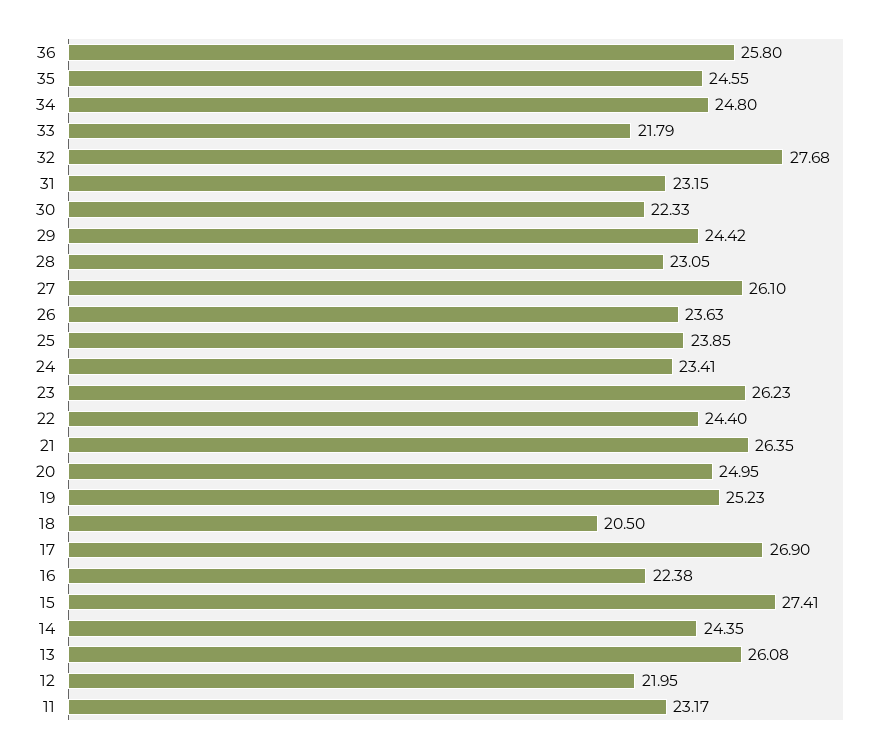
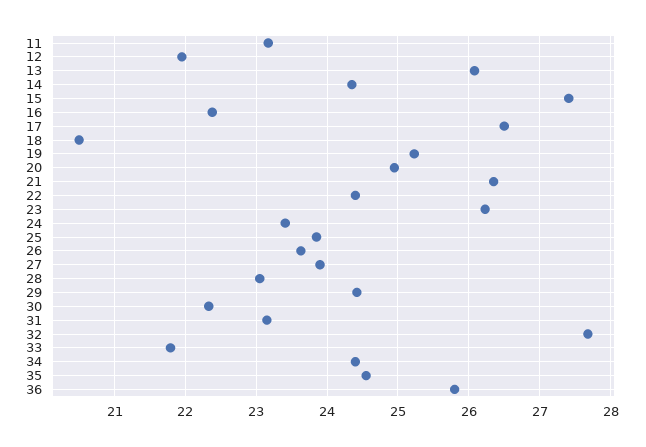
  {
    "36": 25.8,
    "35": 24.55,
-   "34": 24.8,
+   "34": 24.4,
    "33": 21.79,
    "32": 27.68,
    "31": 23.15,
    "30": 22.33,
    "29": 24.42,
    "28": 23.05,
-   "27": 26.1,
+   "27": 23.9,
    "26": 23.63,
    "25": 23.85,
    "24": 23.41,
    "23": 26.23,
    "22": 24.4,
    "21": 26.35,
    "20": 24.95,
    "19": 25.23,
    "18": 20.5,
-   "17": 26.9,
+   "17": 26.5,
    "16": 22.38,
    "15": 27.41,
    "14": 24.35,
    "13": 26.08,
    "12": 21.95,
    "11": 23.17
  }

